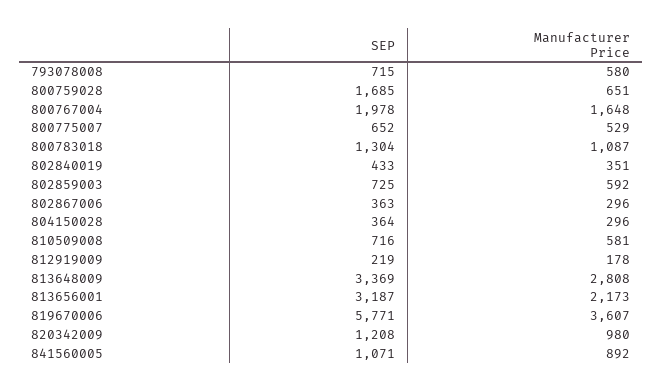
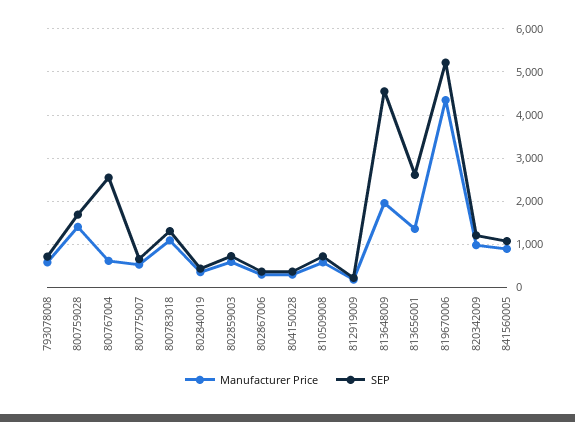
  {
    "SEP": {
      "793078008": 715,
      "800759028": 1685,
-     "800767004": 1978,
+     "800767004": 2600,
      "800775007": 652,
      "800783018": 1304,
      "802840019": 433,
      "802859003": 725,
      "802867006": 363,
      "804150028": 364,
      "810509008": 716,
      "812919009": 219,
-     "813648009": 3369,
+     "813648009": 4600,
-     "813656001": 3187,
+     "813656001": 2600,
-     "819670006": 5771,
+     "819670006": 5200,
      "820342009": 1208,
      "841560005": 1071
    },
    "Manufacturer Price": {
      "793078008": 580,
-     "800759028": 651,
+     "800759028": 1400,
-     "800767004": 1648,
+     "800767004": 600,
      "800775007": 529,
      "800783018": 1087,
      "802840019": 351,
      "802859003": 592,
      "802867006": 296,
      "804150028": 296,
      "810509008": 581,
      "812919009": 178,
-     "813648009": 2808,
+     "813648009": 2000,
-     "813656001": 2173,
+     "813656001": 1400,
-     "819670006": 3607,
+     "819670006": 4400,
      "820342009": 980,
      "841560005": 892
    }
  }

